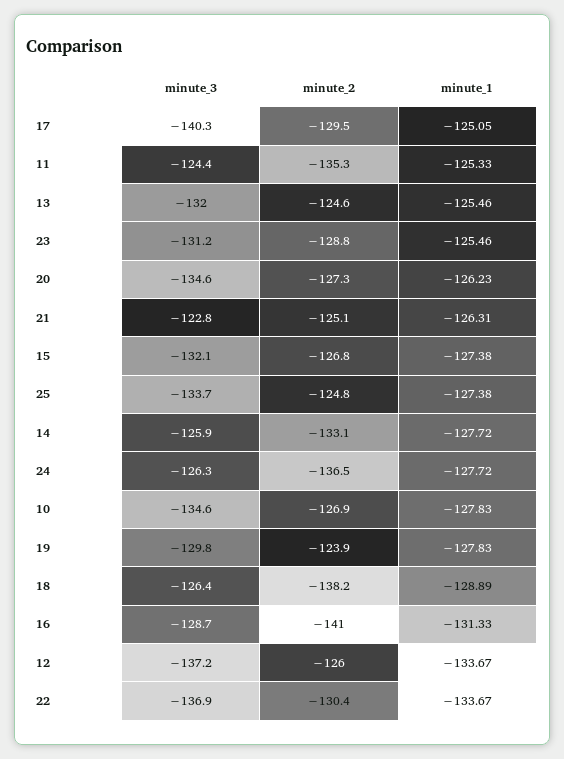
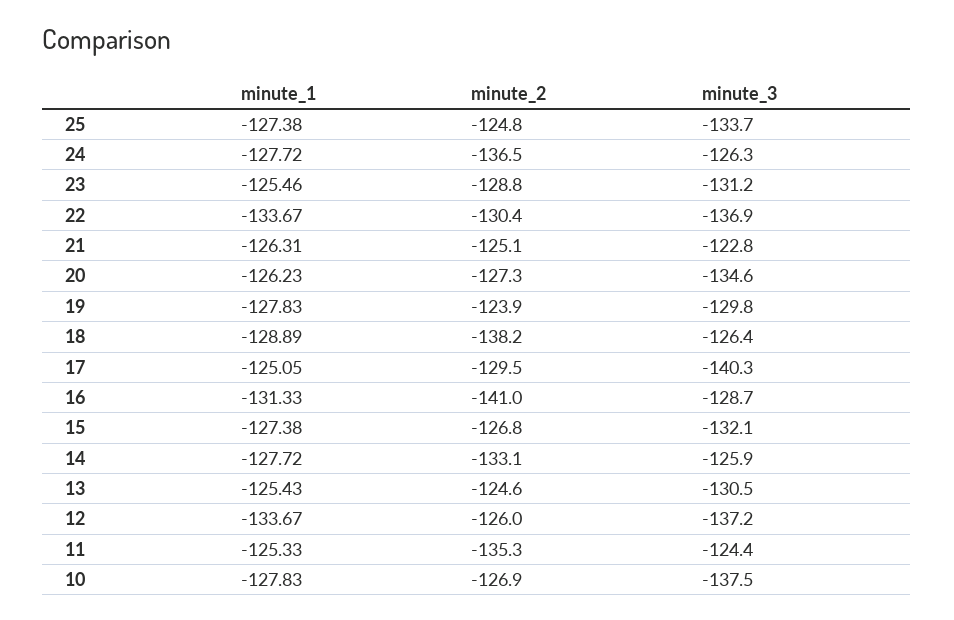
  {
    "minute_3": {
      "17": -140.3,
      "11": -124.4,
-     "13": -132,
+     "13": -130.5,
      "23": -131.2,
      "20": -134.6,
      "21": -122.8,
      "15": -132.1,
      "25": -133.7,
      "14": -125.9,
      "24": -126.3,
-     "10": -134.6,
+     "10": -137.5,
      "19": -129.8,
      "18": -126.4,
      "16": -128.7,
      "12": -137.2,
      "22": -136.9
    },
    "minute_2": {
      "17": -129.5,
      "11": -135.3,
      "13": -124.6,
      "23": -128.8,
      "20": -127.3,
      "21": -125.1,
      "15": -126.8,
      "25": -124.8,
      "14": -133.1,
      "24": -136.5,
      "10": -126.9,
      "19": -123.9,
      "18": -138.2,
      "16": -141,
      "12": -126,
      "22": -130.4
    },
    "minute_1": {
      "17": -125.05,
      "11": -125.33,
-     "13": -125.46,
+     "13": -125.43,
      "23": -125.46,
      "20": -126.23,
      "21": -126.31,
      "15": -127.38,
      "25": -127.38,
      "14": -127.72,
      "24": -127.72,
      "10": -127.83,
      "19": -127.83,
      "18": -128.89,
      "16": -131.33,
      "12": -133.67,
      "22": -133.67
    }
  }

